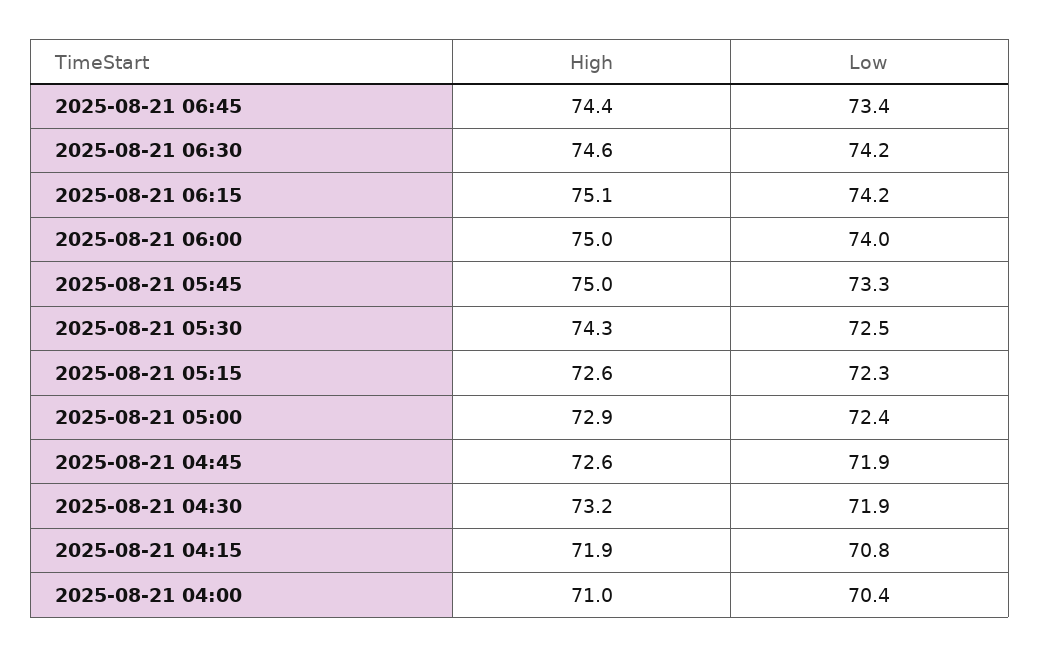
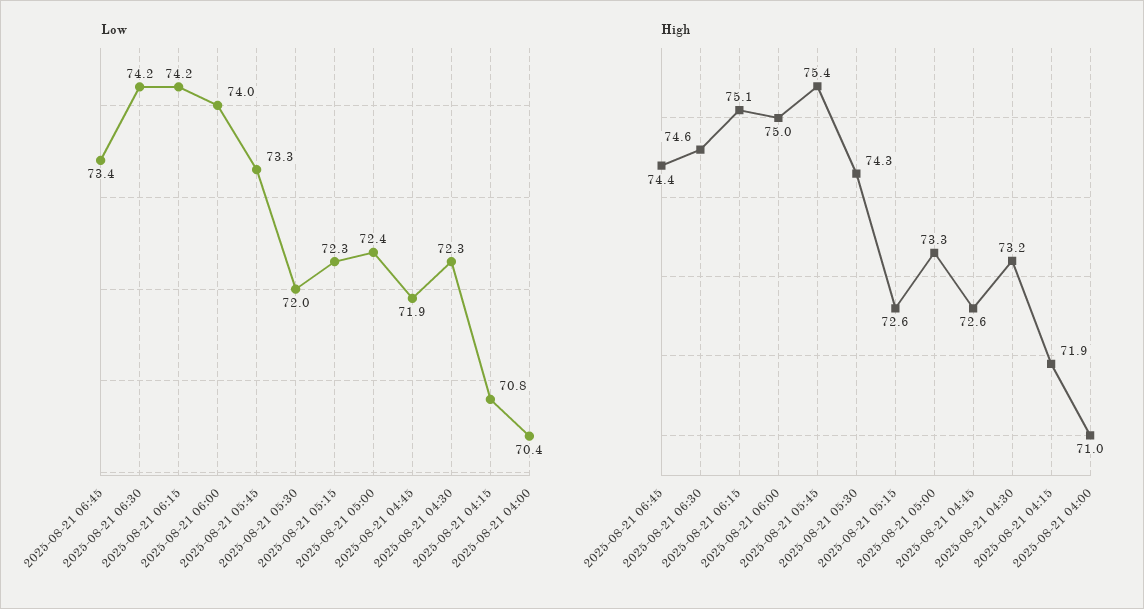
  {
    "High": {
      "2025-08-21 06:45": 74.4,
      "2025-08-21 06:30": 74.6,
      "2025-08-21 06:15": 75.1,
      "2025-08-21 06:00": 75,
-     "2025-08-21 05:45": 75,
+     "2025-08-21 05:45": 75.4,
      "2025-08-21 05:30": 74.3,
      "2025-08-21 05:15": 72.6,
-     "2025-08-21 05:00": 72.9,
+     "2025-08-21 05:00": 73.3,
      "2025-08-21 04:45": 72.6,
      "2025-08-21 04:30": 73.2,
      "2025-08-21 04:15": 71.9,
      "2025-08-21 04:00": 71
    },
    "Low": {
      "2025-08-21 06:45": 73.4,
      "2025-08-21 06:30": 74.2,
      "2025-08-21 06:15": 74.2,
      "2025-08-21 06:00": 74,
      "2025-08-21 05:45": 73.3,
-     "2025-08-21 05:30": 72.5,
+     "2025-08-21 05:30": 72,
      "2025-08-21 05:15": 72.3,
      "2025-08-21 05:00": 72.4,
      "2025-08-21 04:45": 71.9,
-     "2025-08-21 04:30": 71.9,
+     "2025-08-21 04:30": 72.3,
      "2025-08-21 04:15": 70.8,
      "2025-08-21 04:00": 70.4
    }
  }

